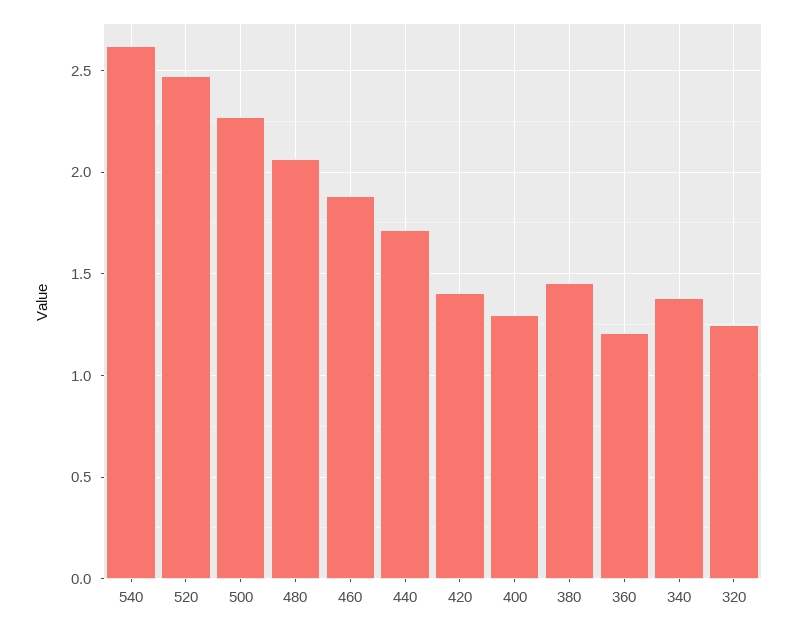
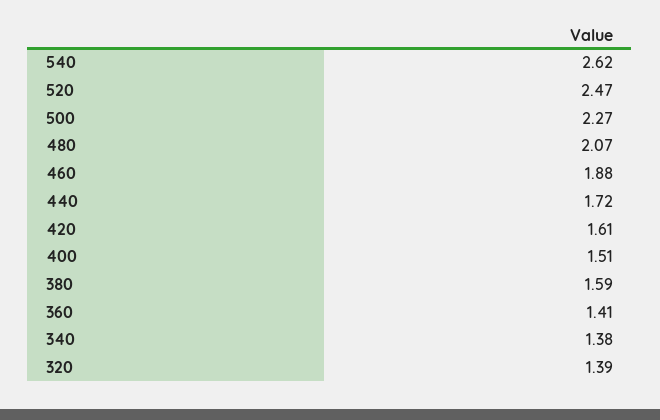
  {
    "540": 2.62,
    "520": 2.47,
    "500": 2.27,
    "480": 2.07,
    "460": 1.88,
    "440": 1.72,
-   "420": 1.4,
+   "420": 1.61,
-   "400": 1.3,
+   "400": 1.51,
-   "380": 1.45,
+   "380": 1.59,
-   "360": 1.2,
+   "360": 1.41,
    "340": 1.38,
-   "320": 1.25
+   "320": 1.39
  }

